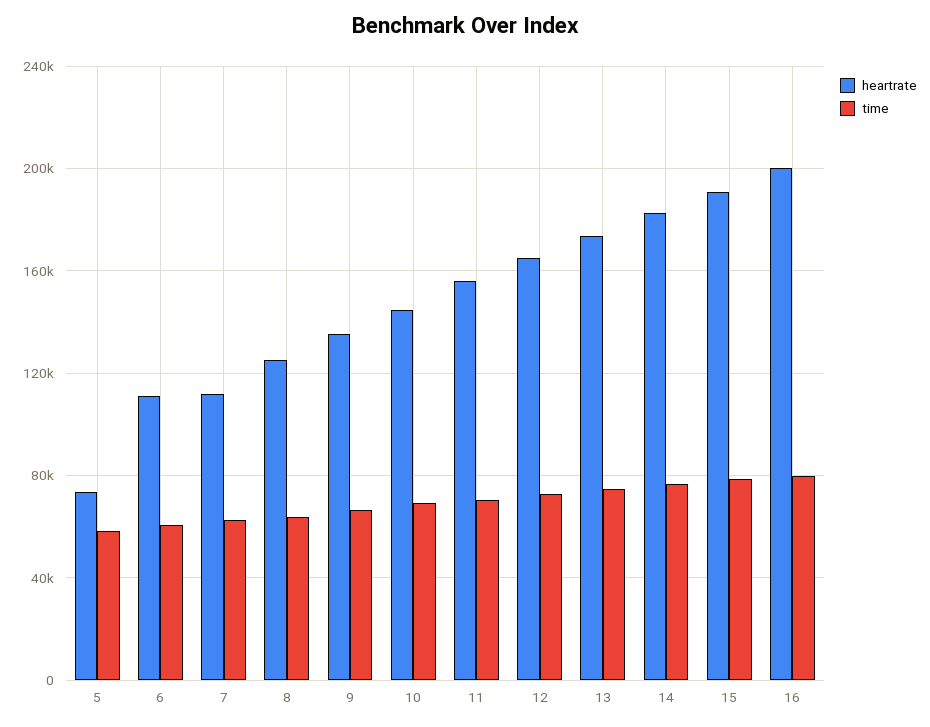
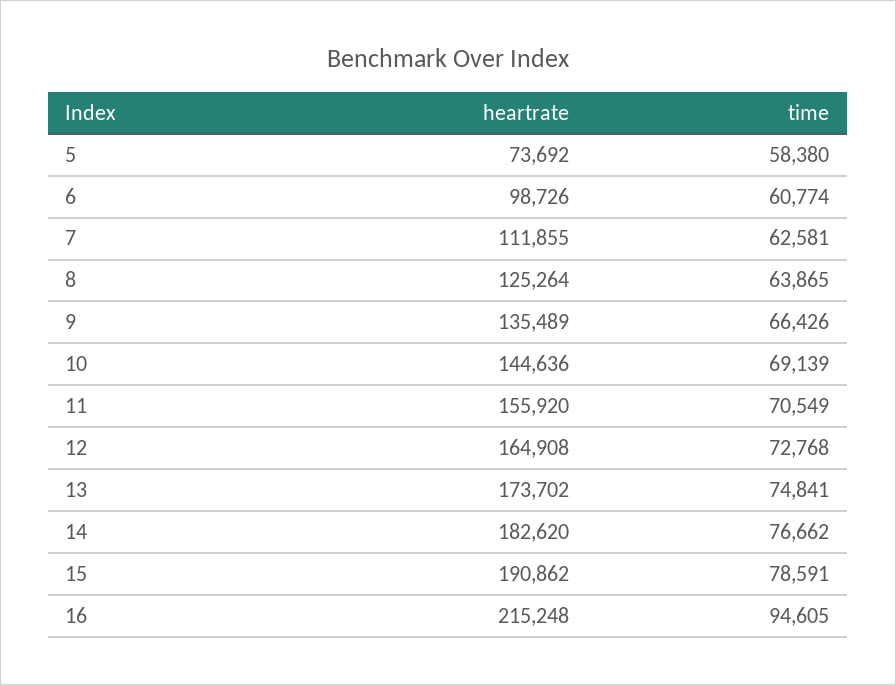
  {
    "heartrate": {
      "5": 73692,
-     "6": 110000,
+     "6": 98726,
      "7": 111855,
      "8": 125264,
      "9": 135489,
      "10": 144636,
      "11": 155920,
      "12": 164908,
      "13": 173702,
      "14": 182620,
      "15": 190862,
-     "16": 200000
+     "16": 215248
    },
    "time": {
      "5": 58380,
      "6": 60774,
      "7": 62581,
      "8": 63865,
      "9": 66426,
      "10": 69139,
      "11": 70549,
      "12": 72768,
      "13": 74841,
      "14": 76662,
      "15": 78591,
-     "16": 80000
+     "16": 94605
    }
  }

